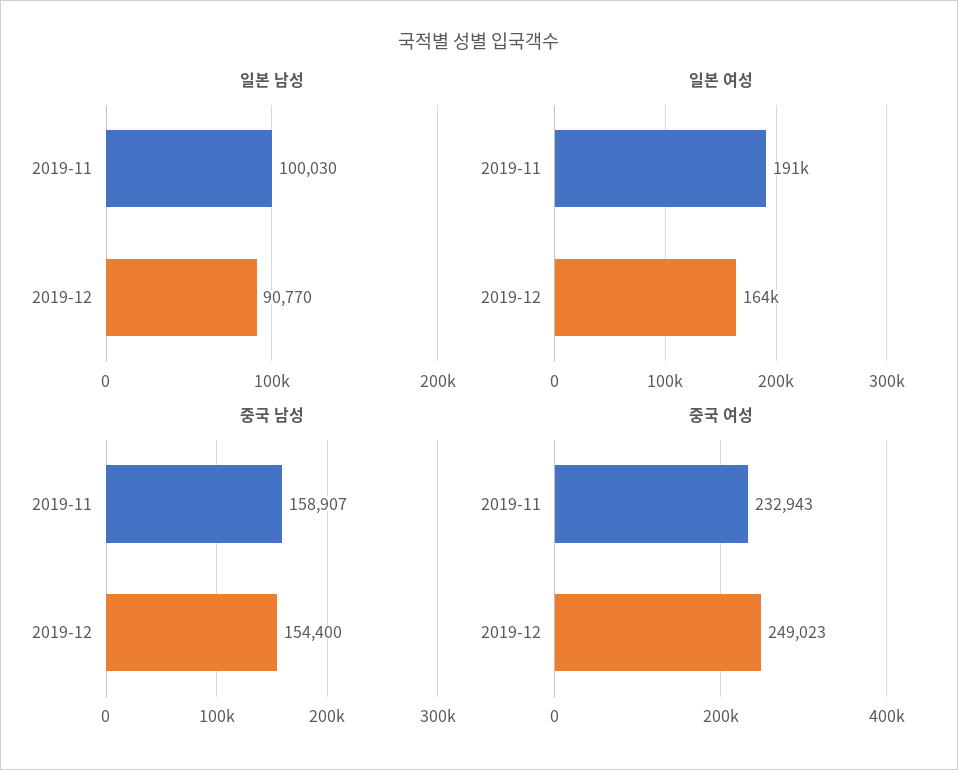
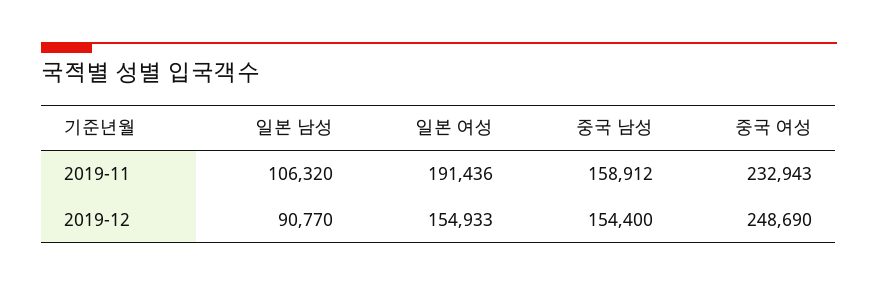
  {
    "일본 남성": {
-     "2019-11": 100030,
+     "2019-11": 106320,
      "2019-12": 90770
    },
    "일본 여성": {
      "2019-11": 191436,
-     "2019-12": 164000
+     "2019-12": 154933
    },
    "중국 남성": {
-     "2019-11": 158907,
+     "2019-11": 158912,
      "2019-12": 154400
    },
    "중국 여성": {
      "2019-11": 232943,
-     "2019-12": 249023
+     "2019-12": 248690
    }
  }

